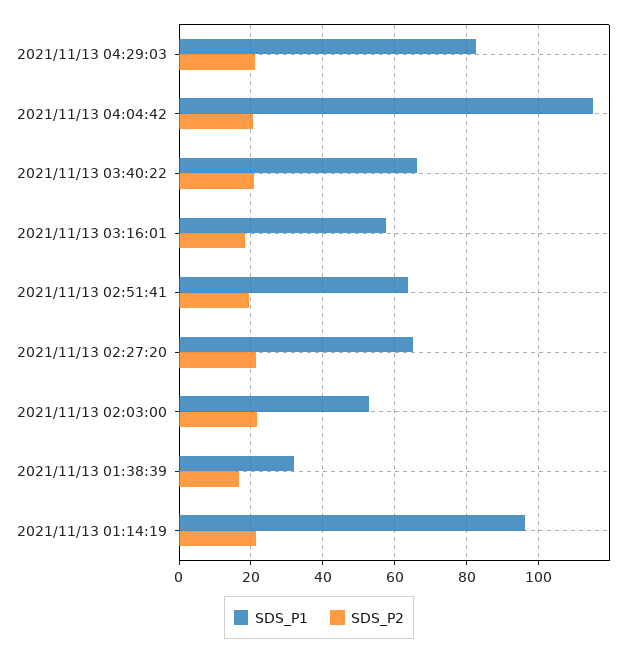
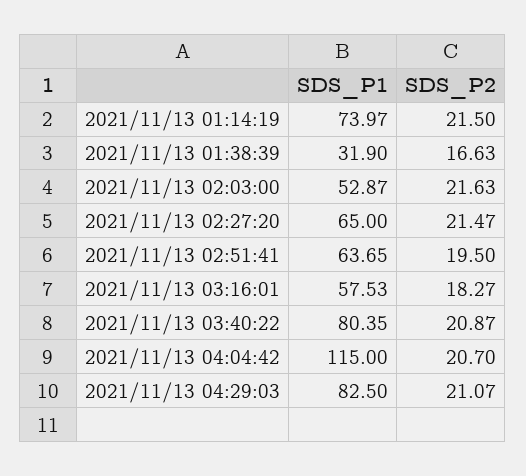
  {
    "SDS_P1": {
      "2021/11/13 04:29:03": 82.5,
      "2021/11/13 04:04:42": 115,
-     "2021/11/13 03:40:22": 66,
+     "2021/11/13 03:40:22": 80.35,
      "2021/11/13 03:16:01": 57.53,
      "2021/11/13 02:51:41": 63.65,
      "2021/11/13 02:27:20": 65,
      "2021/11/13 02:03:00": 52.87,
      "2021/11/13 01:38:39": 31.9,
-     "2021/11/13 01:14:19": 96
+     "2021/11/13 01:14:19": 73.97
    },
    "SDS_P2": {
      "2021/11/13 04:29:03": 21.07,
      "2021/11/13 04:04:42": 20.7,
      "2021/11/13 03:40:22": 20.87,
      "2021/11/13 03:16:01": 18.27,
      "2021/11/13 02:51:41": 19.5,
      "2021/11/13 02:27:20": 21.47,
      "2021/11/13 02:03:00": 21.63,
      "2021/11/13 01:38:39": 16.63,
      "2021/11/13 01:14:19": 21.5
    }
  }

